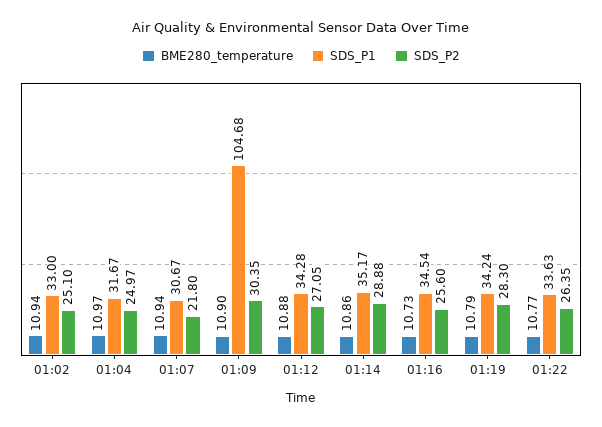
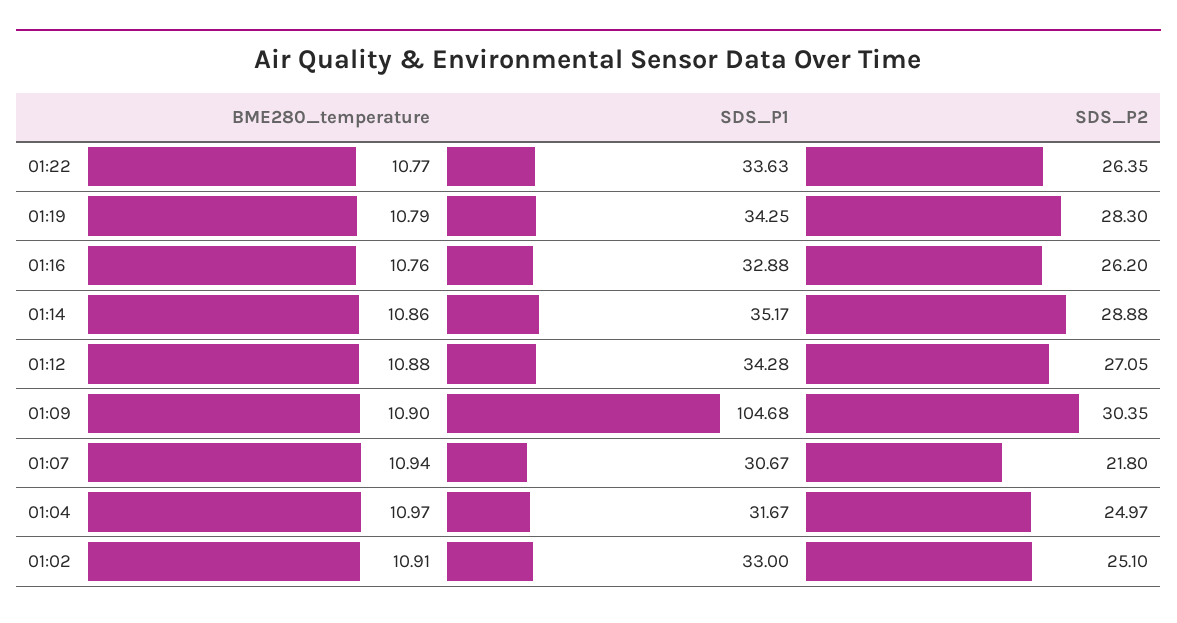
  {
    "BME280_temperature": {
-     "01:02": 10.94,
+     "01:02": 10.91,
      "01:04": 10.97,
      "01:07": 10.94,
      "01:09": 10.9,
      "01:12": 10.88,
      "01:14": 10.86,
-     "01:16": 10.73,
+     "01:16": 10.76,
      "01:19": 10.79,
      "01:22": 10.77
    },
    "SDS_P1": {
      "01:02": 33,
      "01:04": 31.67,
      "01:07": 30.67,
      "01:09": 104.68,
      "01:12": 34.28,
      "01:14": 35.17,
-     "01:16": 34.54,
+     "01:16": 32.88,
-     "01:19": 34.24,
+     "01:19": 34.25,
      "01:22": 33.63
    },
    "SDS_P2": {
      "01:02": 25.1,
      "01:04": 24.97,
      "01:07": 21.8,
      "01:09": 30.35,
      "01:12": 27.05,
      "01:14": 28.88,
-     "01:16": 25.6,
+     "01:16": 26.2,
      "01:19": 28.3,
      "01:22": 26.35
    }
  }

